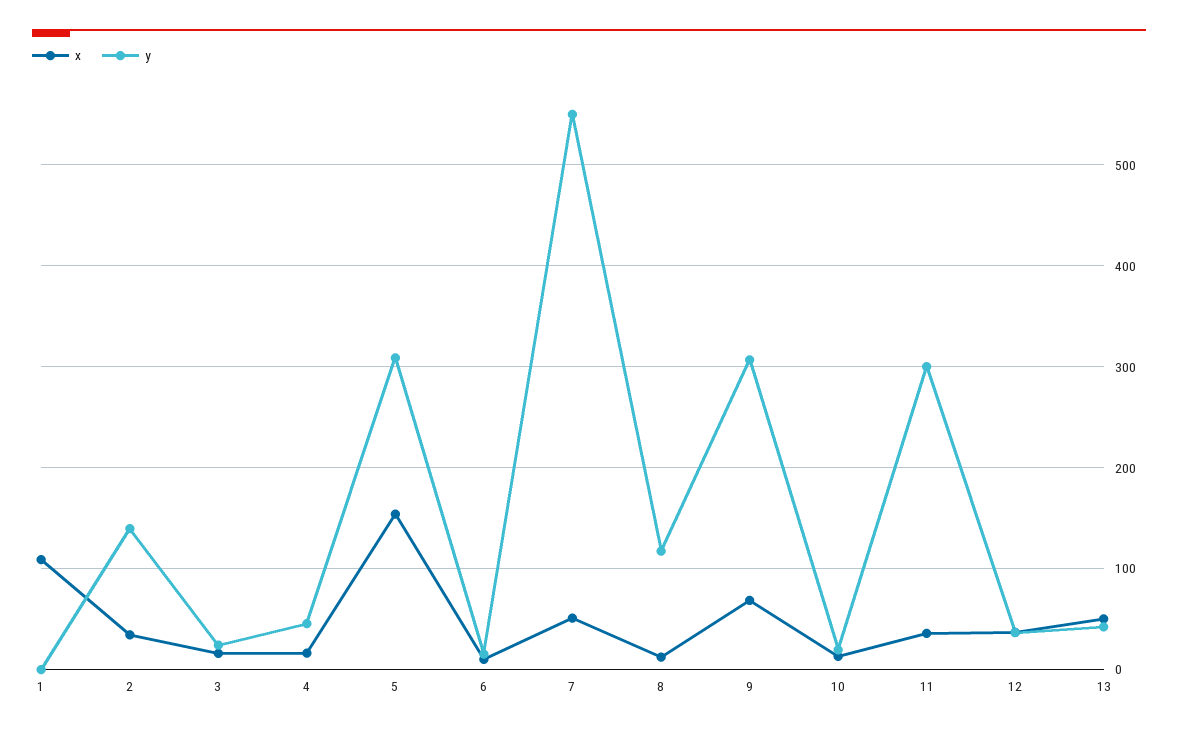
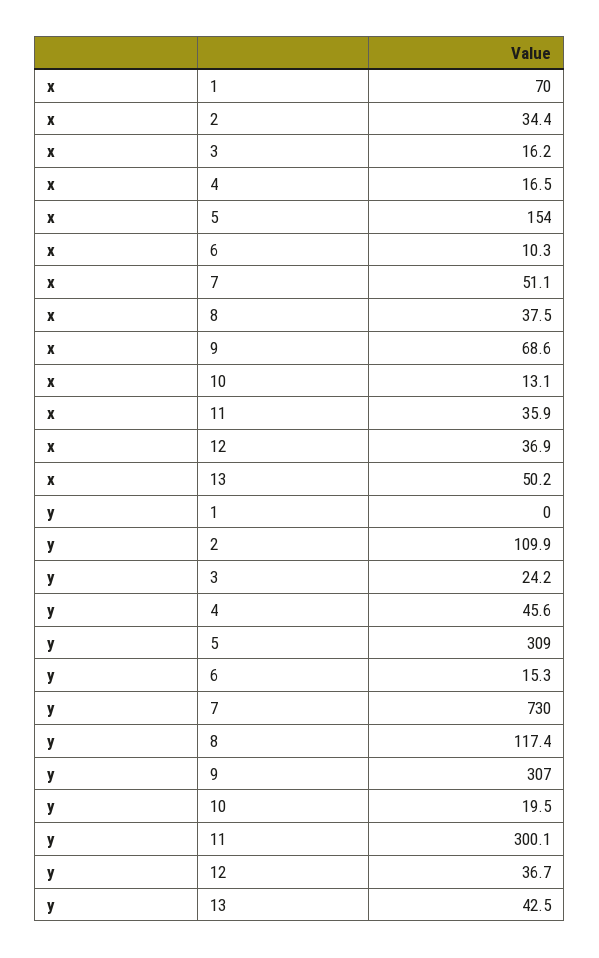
  {
    "x": {
-     "1": 110,
+     "1": 70,
      "2": 34.4,
      "3": 16.2,
      "4": 16.5,
      "5": 154,
      "6": 10.3,
      "7": 51.1,
-     "8": 10,
+     "8": 37.5,
      "9": 68.6,
      "10": 13.1,
      "11": 35.9,
      "12": 36.9,
      "13": 50.2
    },
    "y": {
      "1": 0,
-     "2": 140,
+     "2": 109.9,
      "3": 24.2,
      "4": 45.6,
      "5": 309,
      "6": 15.3,
-     "7": 550,
+     "7": 730,
      "8": 117.4,
      "9": 307,
      "10": 19.5,
      "11": 300.1,
      "12": 36.7,
      "13": 42.5
    }
  }

